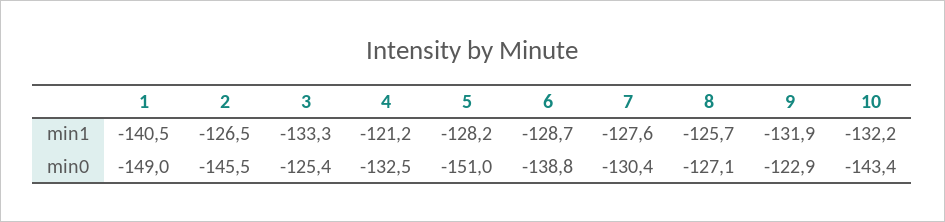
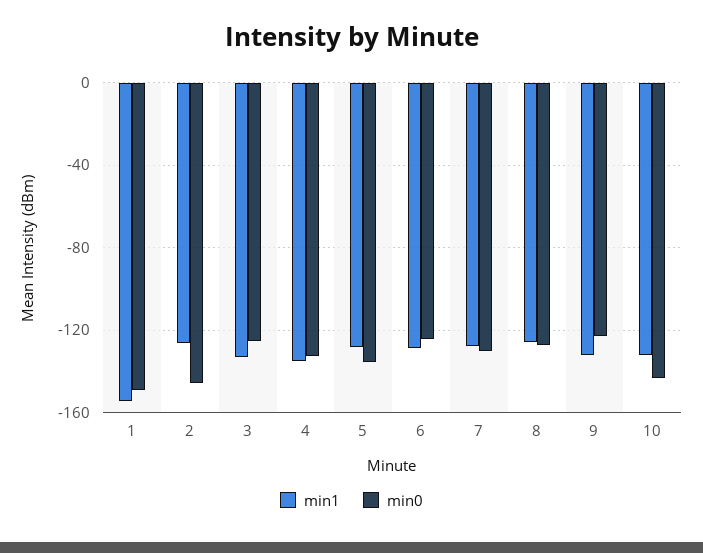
  {
    "min1": {
-     "1": -140.5,
+     "1": -155,
      "2": -126.5,
      "3": -133.3,
-     "4": -121.2,
+     "4": -135,
      "5": -128.2,
      "6": -128.7,
      "7": -127.6,
      "8": -125.7,
      "9": -131.9,
      "10": -132.2
    },
    "min0": {
      "1": -149,
      "2": -145.5,
      "3": -125.4,
      "4": -132.5,
-     "5": -151,
+     "5": -135,
-     "6": -138.8,
+     "6": -125,
      "7": -130.4,
      "8": -127.1,
      "9": -122.9,
      "10": -143.4
    }
  }

